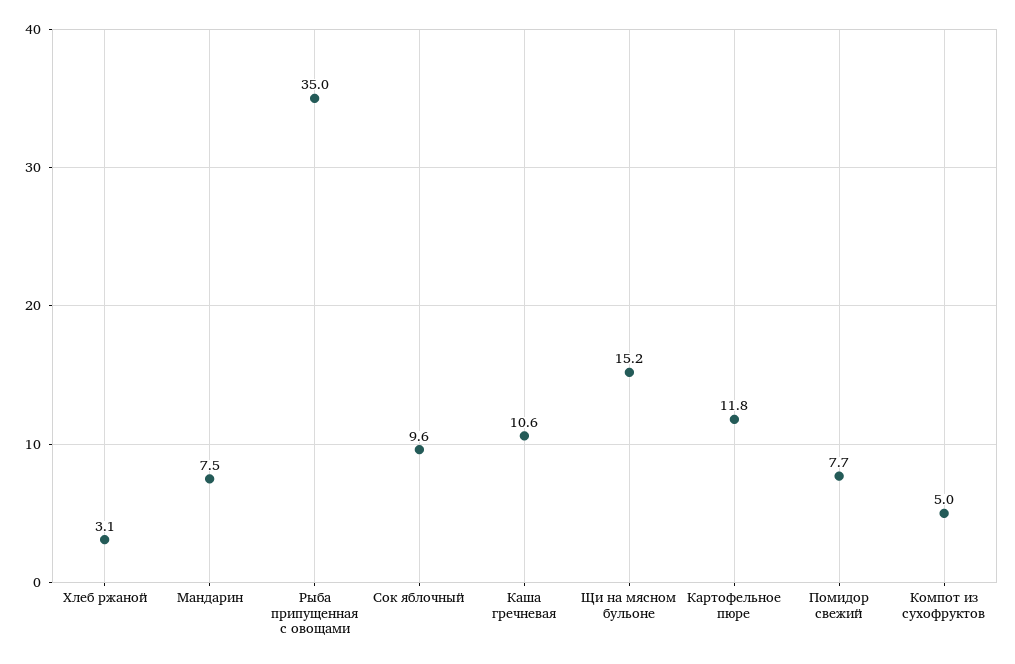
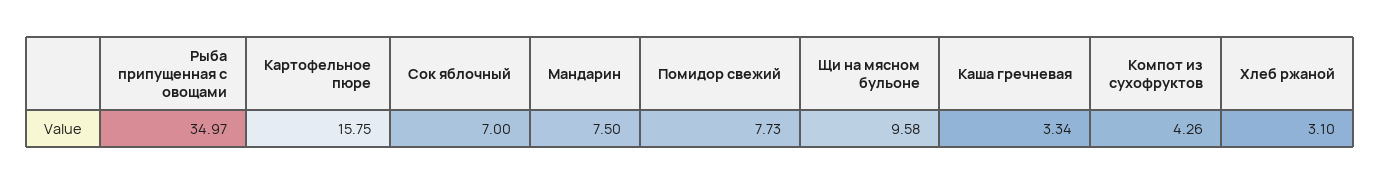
  {
    "Хлеб ржаной": 3.1,
    "Мандарин": 7.5,
    "Рыба припущенная с овощами": 34.97,
-   "Сок яблочный": 9.6,
+   "Сок яблочный": 7,
-   "Каша гречневая": 10.6,
+   "Каша гречневая": 3.34,
-   "Щи на мясном бульоне": 15.2,
+   "Щи на мясном бульоне": 9.58,
-   "Картофельное пюре": 11.8,
+   "Картофельное пюре": 15.75,
    "Помидор свежий": 7.73,
-   "Компот из сухофруктов": 5
+   "Компот из сухофруктов": 4.26
  }

